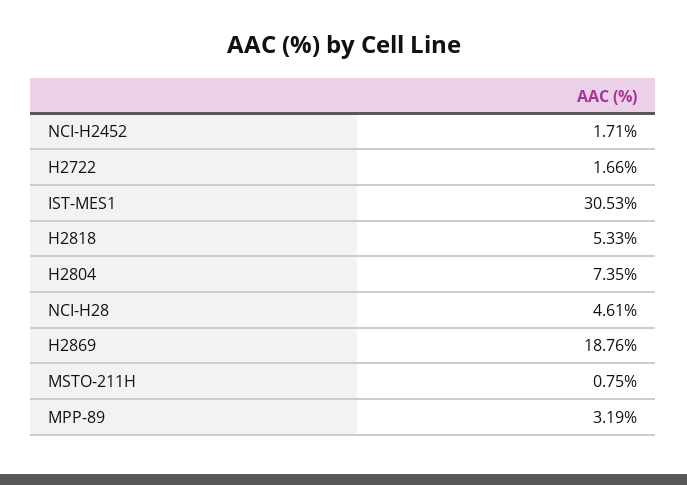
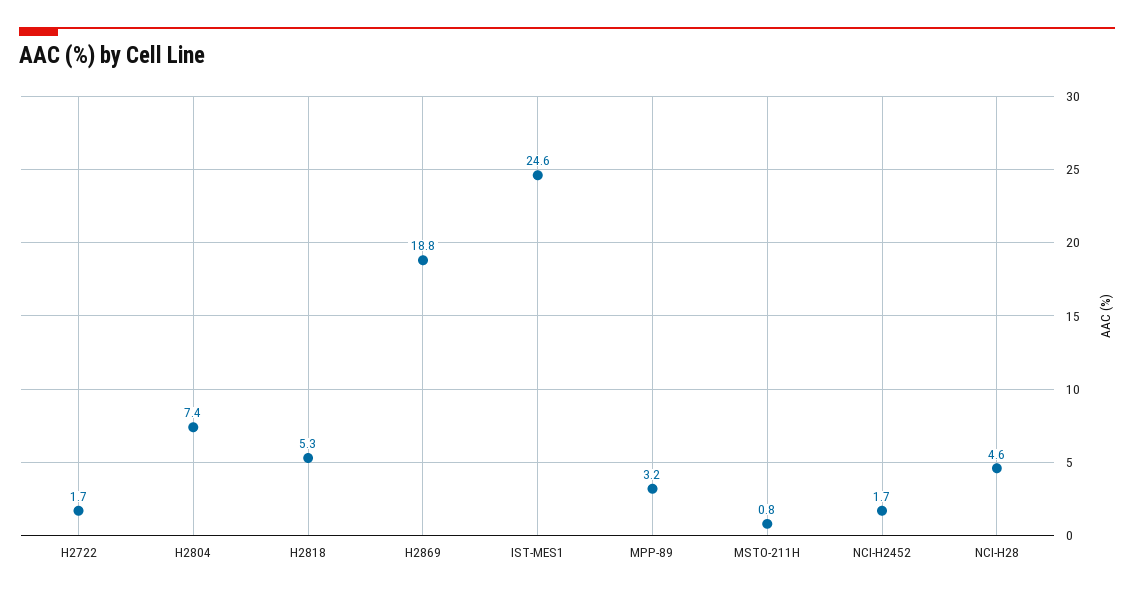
  {
    "NCI-H2452": 1.71,
    "H2722": 1.66,
-   "IST-MES1": 30.53,
+   "IST-MES1": 24.6,
    "H2818": 5.33,
    "H2804": 7.35,
    "NCI-H28": 4.61,
    "H2869": 18.76,
    "MSTO-211H": 0.75,
    "MPP-89": 3.19
  }

